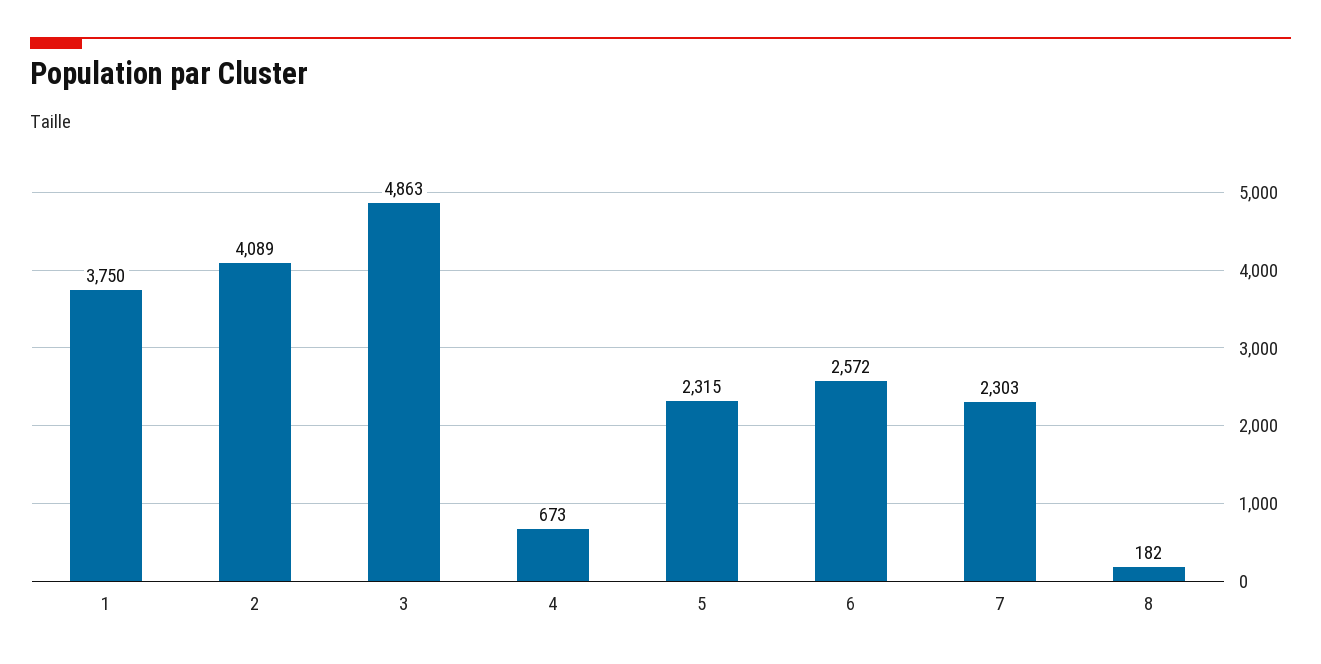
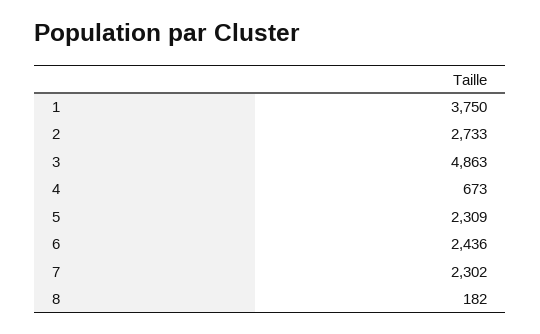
  {
    "1": 3750,
-   "2": 4089,
+   "2": 2733,
    "3": 4863,
    "4": 673,
-   "5": 2315,
+   "5": 2309,
-   "6": 2572,
+   "6": 2436,
-   "7": 2303,
+   "7": 2302,
    "8": 182
  }

